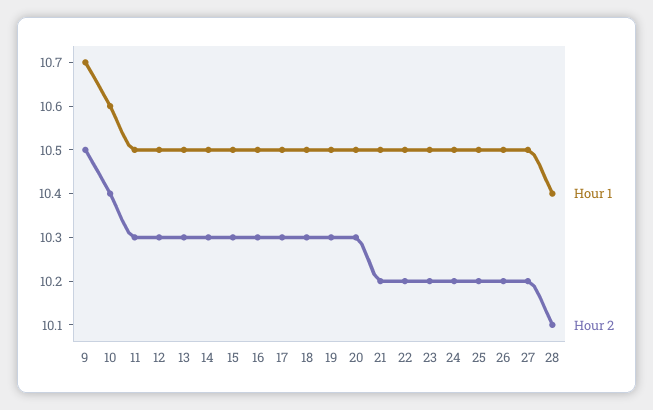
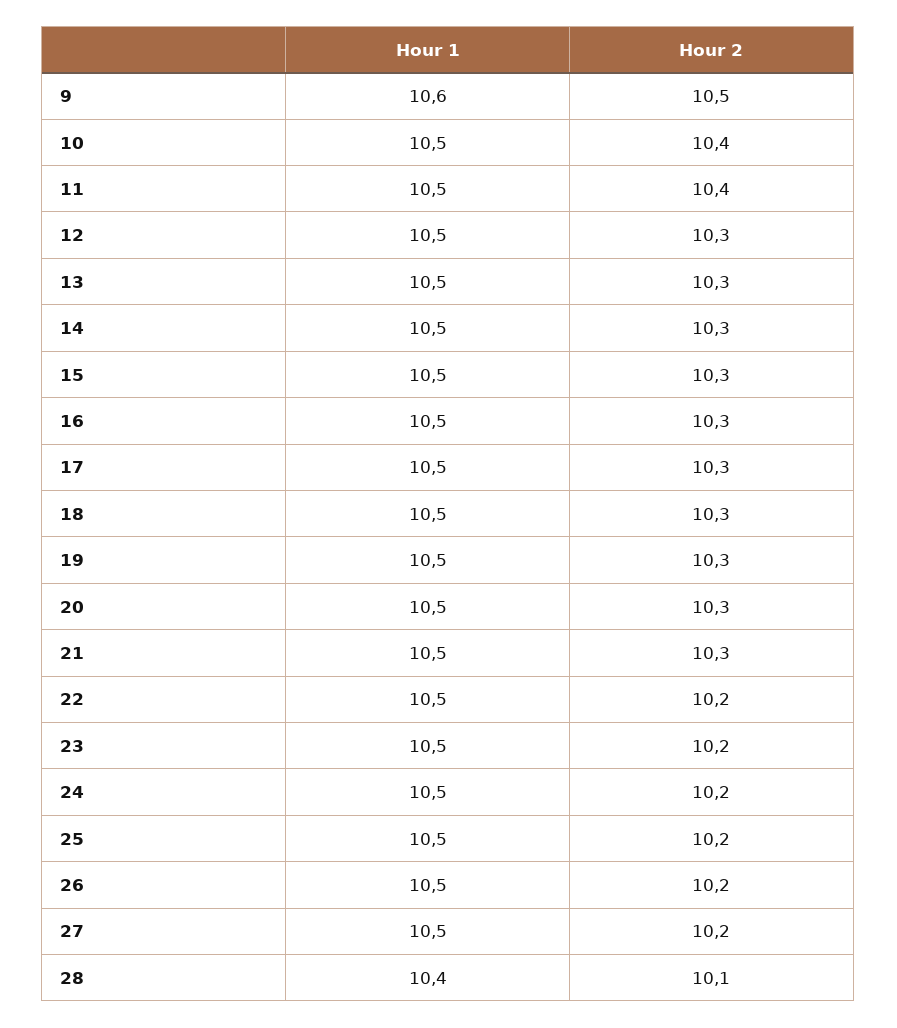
  {
    "Hour 1": {
-     "9": 10.7,
+     "9": 10.6,
-     "10": 10.6,
+     "10": 10.5,
      "11": 10.5,
      "12": 10.5,
      "13": 10.5,
      "14": 10.5,
      "15": 10.5,
      "16": 10.5,
      "17": 10.5,
      "18": 10.5,
      "19": 10.5,
      "20": 10.5,
      "21": 10.5,
      "22": 10.5,
      "23": 10.5,
      "24": 10.5,
      "25": 10.5,
      "26": 10.5,
      "27": 10.5,
      "28": 10.4
    },
    "Hour 2": {
      "9": 10.5,
      "10": 10.4,
-     "11": 10.3,
+     "11": 10.4,
      "12": 10.3,
      "13": 10.3,
      "14": 10.3,
      "15": 10.3,
      "16": 10.3,
      "17": 10.3,
      "18": 10.3,
      "19": 10.3,
      "20": 10.3,
-     "21": 10.2,
+     "21": 10.3,
      "22": 10.2,
      "23": 10.2,
      "24": 10.2,
      "25": 10.2,
      "26": 10.2,
      "27": 10.2,
      "28": 10.1
    }
  }

